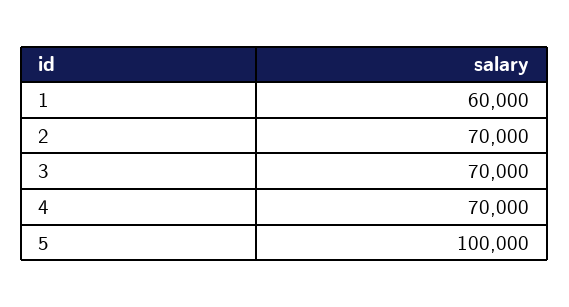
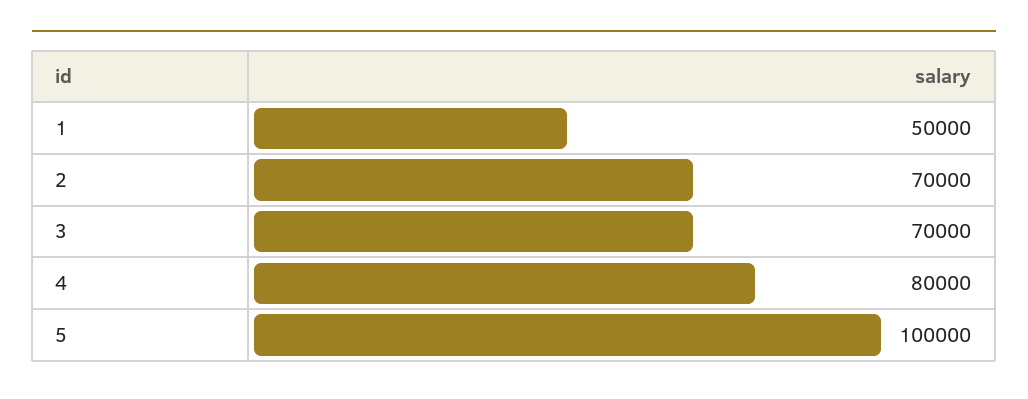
  {
-   "1": 60000,
+   "1": 50000,
    "2": 70000,
    "3": 70000,
-   "4": 70000,
+   "4": 80000,
    "5": 100000
  }

